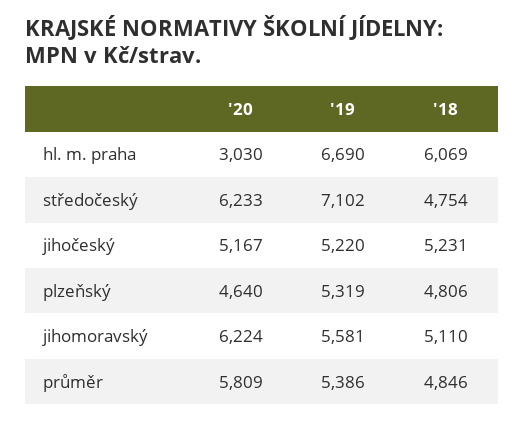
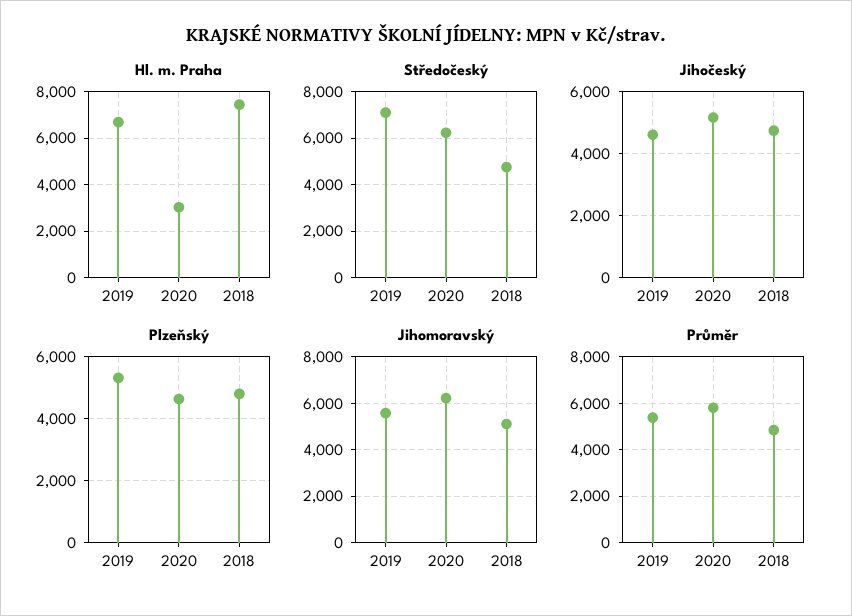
  {
    "hl. m. praha": {
      "'20": 3030,
      "'19": 6690,
-     "'18": 6069
+     "'18": 7500
    },
    "středočeský": {
      "'20": 6233,
      "'19": 7102,
      "'18": 4754
    },
    "jihočeský": {
      "'20": 5167,
-     "'19": 5220,
+     "'19": 4600,
-     "'18": 5231
+     "'18": 4800
    },
    "plzeňský": {
      "'20": 4640,
      "'19": 5319,
      "'18": 4806
    },
    "jihomoravský": {
      "'20": 6224,
      "'19": 5581,
      "'18": 5110
    },
    "průměr": {
      "'20": 5809,
      "'19": 5386,
      "'18": 4846
    }
  }

